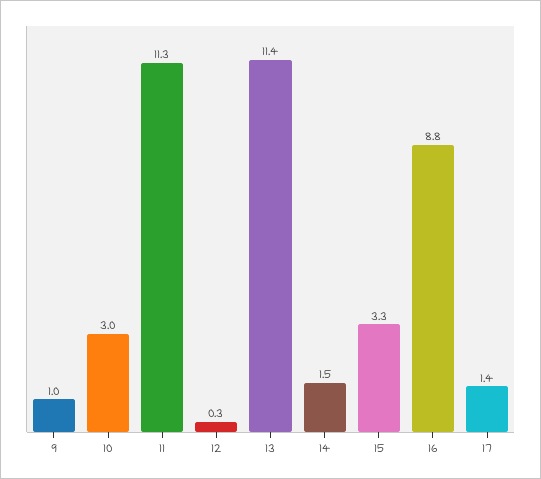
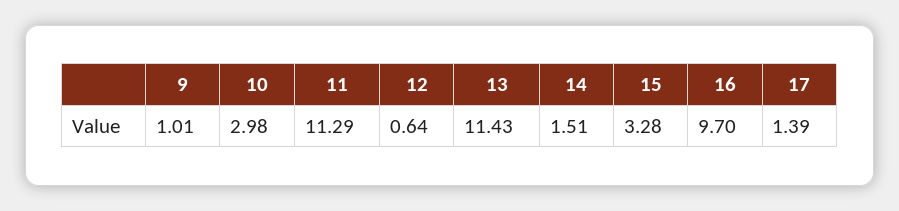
  {
    "9": 1.01,
    "10": 2.98,
    "11": 11.29,
-   "12": 0.3,
+   "12": 0.64,
    "13": 11.43,
    "14": 1.51,
    "15": 3.28,
-   "16": 8.8,
+   "16": 9.7,
    "17": 1.39
  }

